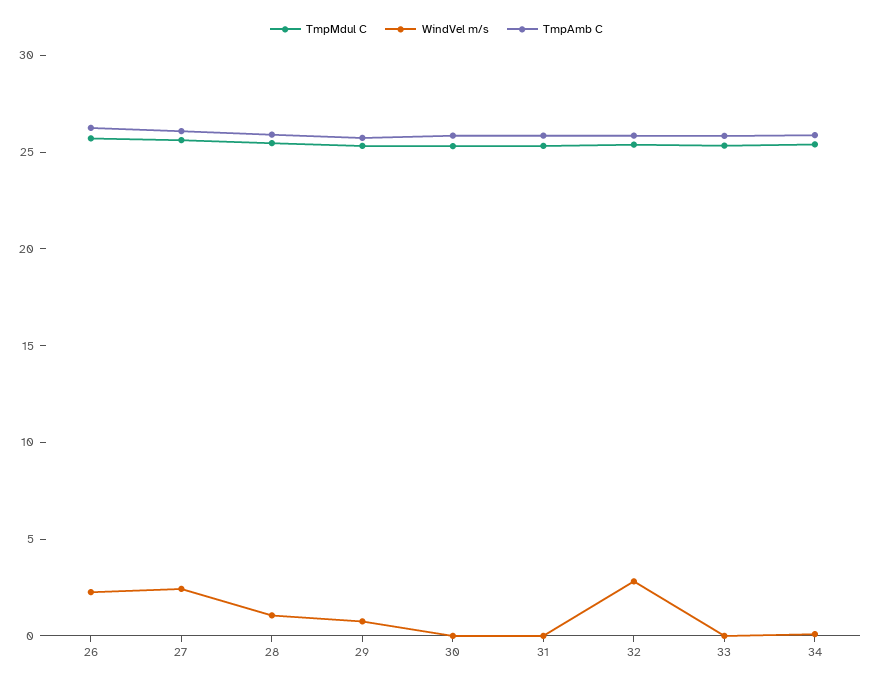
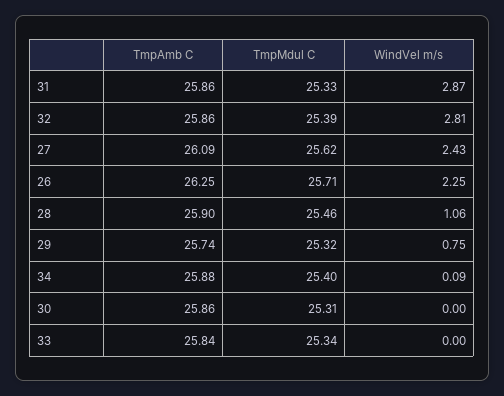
  {
    "TmpMdul C": {
      "26": 25.71,
      "27": 25.62,
      "28": 25.46,
      "29": 25.32,
      "30": 25.31,
      "31": 25.33,
      "32": 25.39,
      "33": 25.34,
      "34": 25.4
    },
    "WindVel m/s": {
      "26": 2.25,
      "27": 2.43,
      "28": 1.06,
      "29": 0.75,
      "30": 0,
-     "31": 0,
+     "31": 2.87,
      "32": 2.81,
      "33": 0,
      "34": 0.09
    },
    "TmpAmb C": {
      "26": 26.25,
      "27": 26.09,
      "28": 25.9,
      "29": 25.74,
      "30": 25.86,
      "31": 25.86,
      "32": 25.86,
      "33": 25.84,
      "34": 25.88
    }
  }

